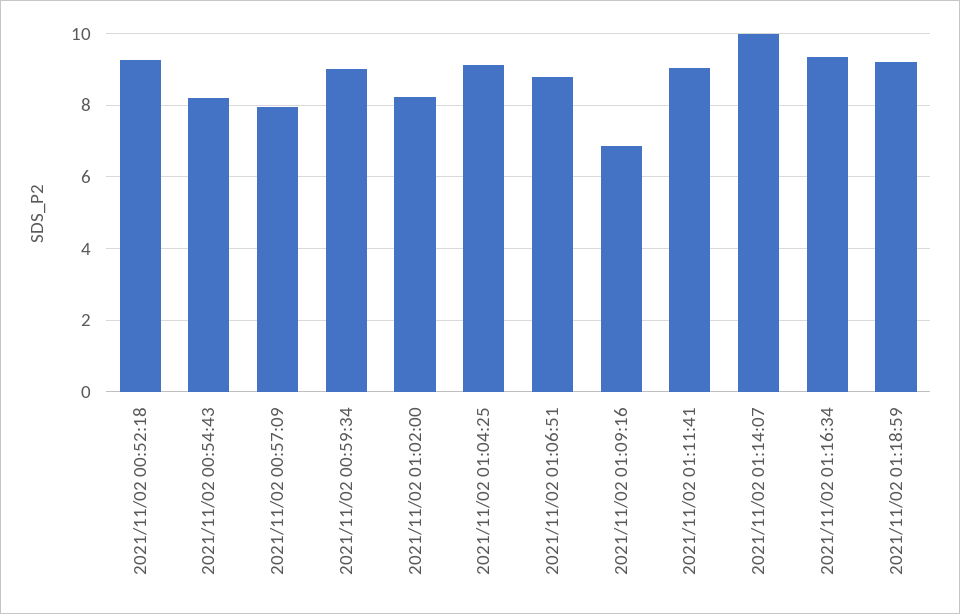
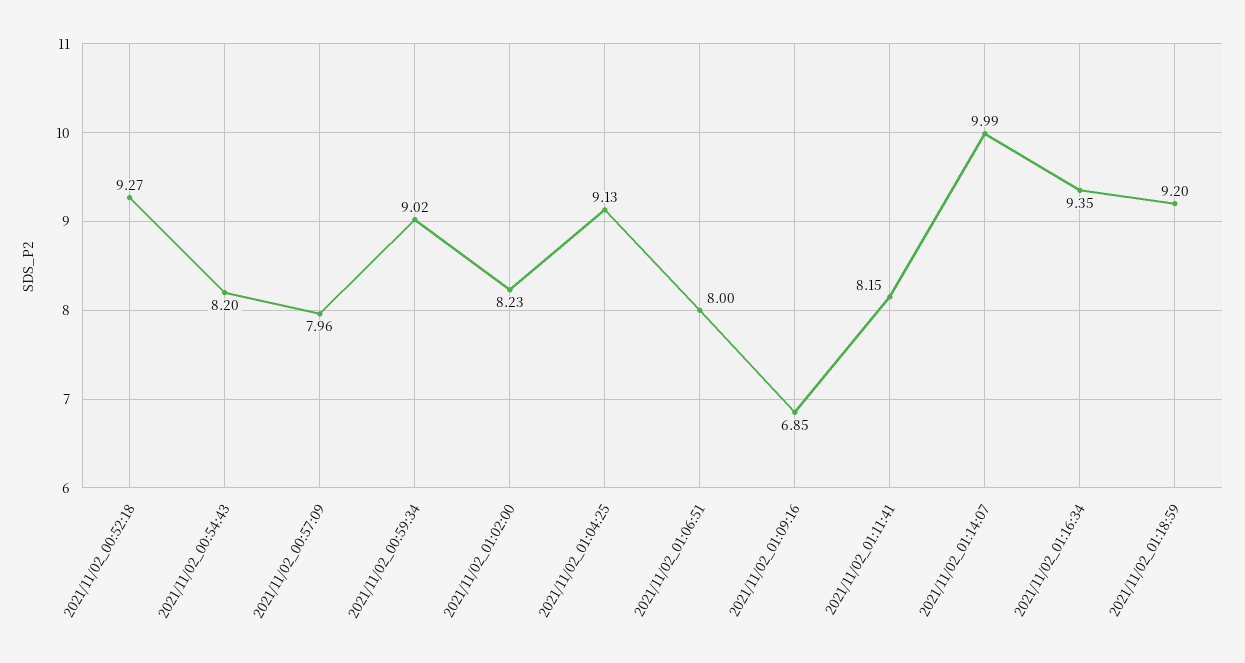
  {
    "2021/11/02 00:52:18": 9.27,
    "2021/11/02 00:54:43": 8.2,
    "2021/11/02 00:57:09": 7.96,
    "2021/11/02 00:59:34": 9.02,
    "2021/11/02 01:02:00": 8.23,
    "2021/11/02 01:04:25": 9.13,
-   "2021/11/02 01:06:51": 8.8,
+   "2021/11/02 01:06:51": 8,
    "2021/11/02 01:09:16": 6.85,
-   "2021/11/02 01:11:41": 9,
+   "2021/11/02 01:11:41": 8.15,
    "2021/11/02 01:14:07": 9.99,
    "2021/11/02 01:16:34": 9.35,
    "2021/11/02 01:18:59": 9.2
  }

